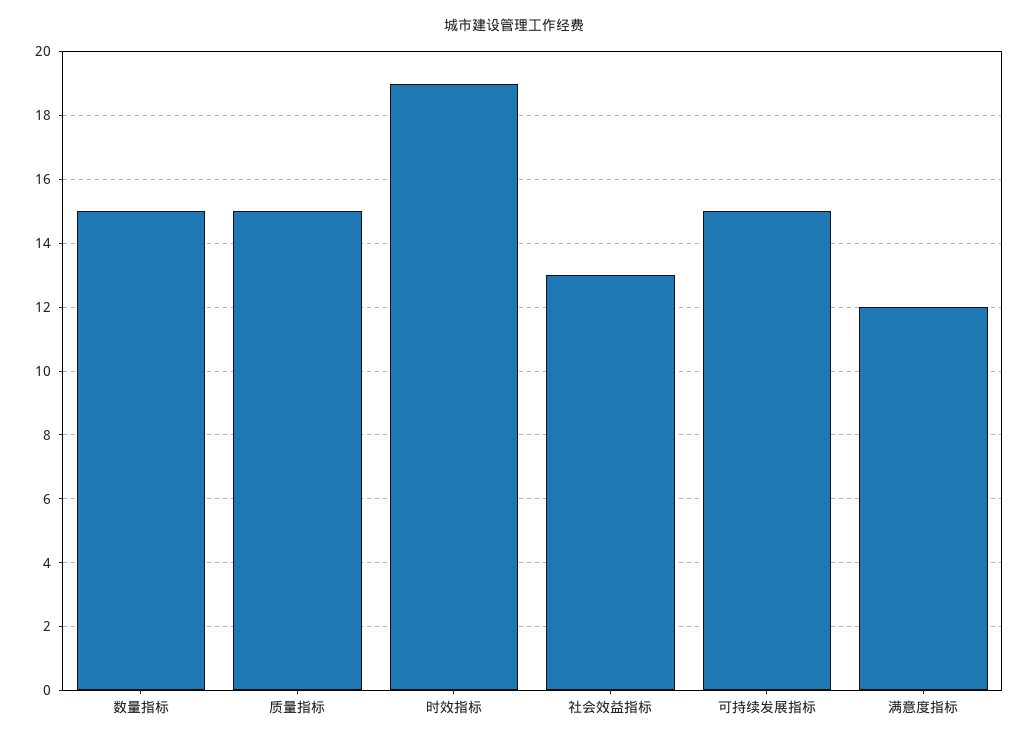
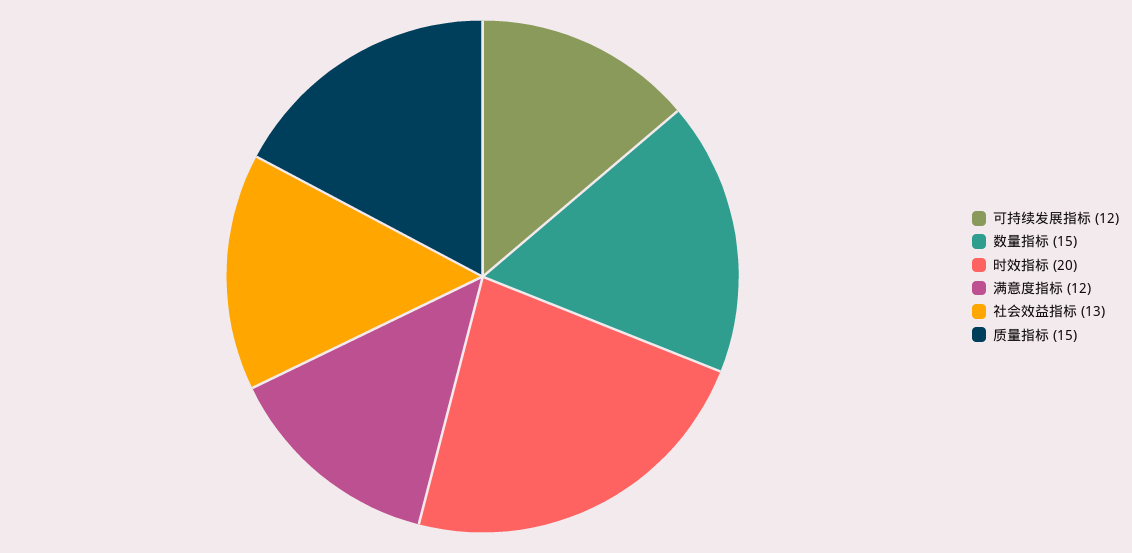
  {
    "数量指标": 15,
    "质量指标": 15,
-   "时效指标": 19,
+   "时效指标": 20,
    "社会效益指标": 13,
-   "可持续发展指标": 15,
+   "可持续发展指标": 12,
    "满意度指标": 12
  }

